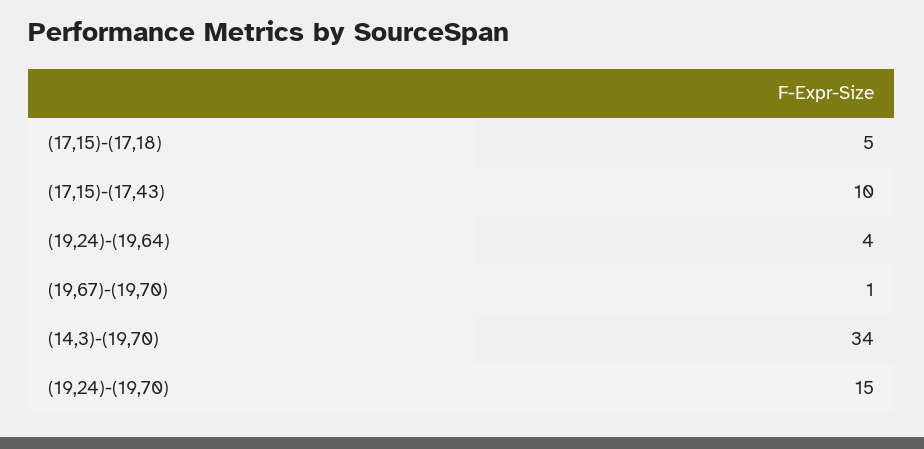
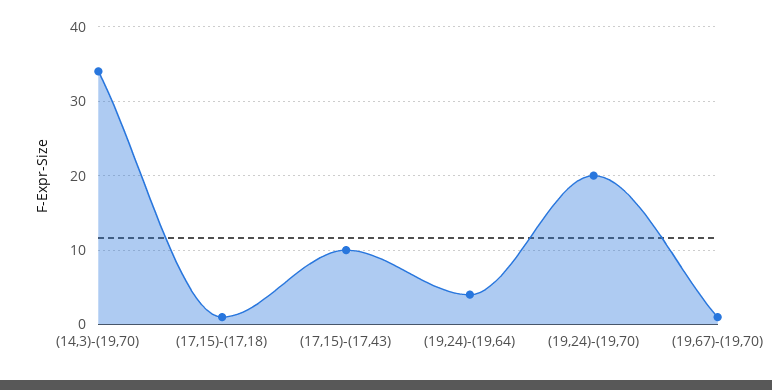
  {
-   "(17,15)-(17,18)": 5,
+   "(17,15)-(17,18)": 1,
    "(17,15)-(17,43)": 10,
    "(19,24)-(19,64)": 4,
    "(19,67)-(19,70)": 1,
    "(14,3)-(19,70)": 34,
-   "(19,24)-(19,70)": 15
+   "(19,24)-(19,70)": 20
  }

